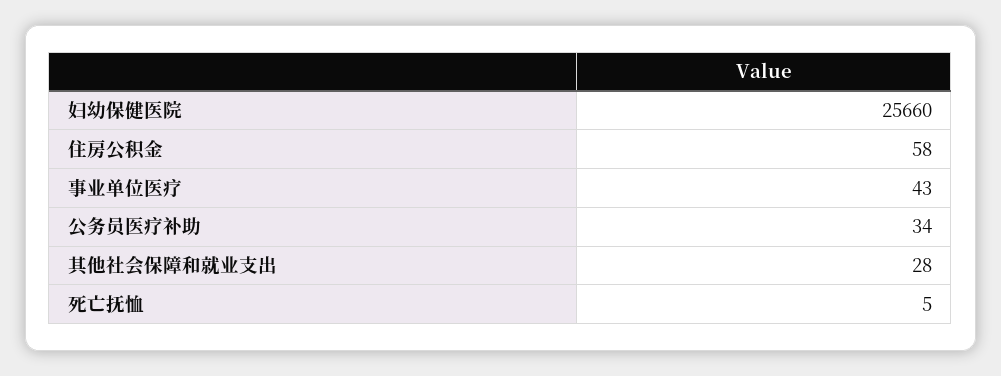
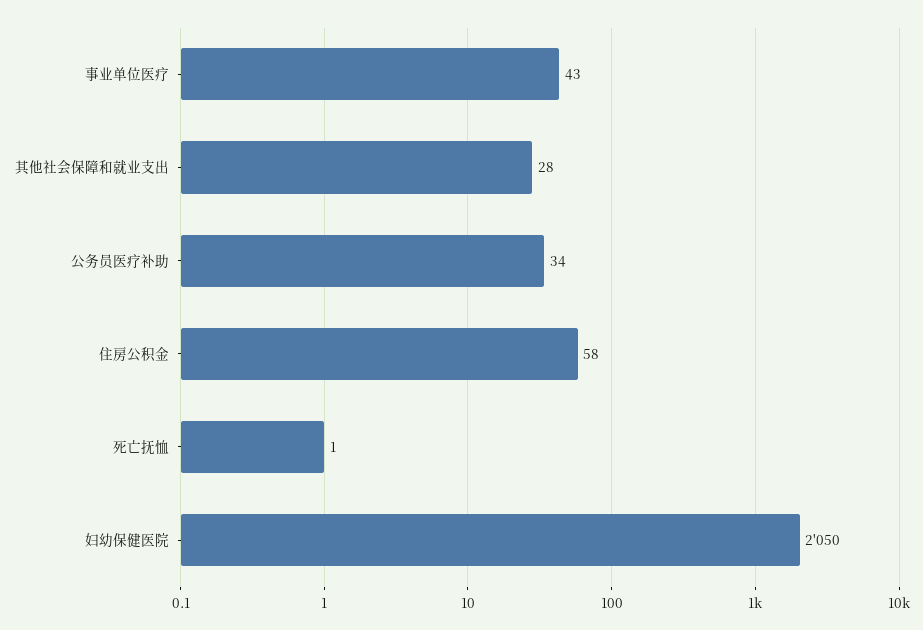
  {
-   "妇幼保健医院": 25660,
+   "妇幼保健医院": 2050,
    "住房公积金": 58,
    "事业单位医疗": 43,
    "公务员医疗补助": 34,
    "其他社会保障和就业支出": 28,
-   "死亡抚恤": 5
+   "死亡抚恤": 1
  }

